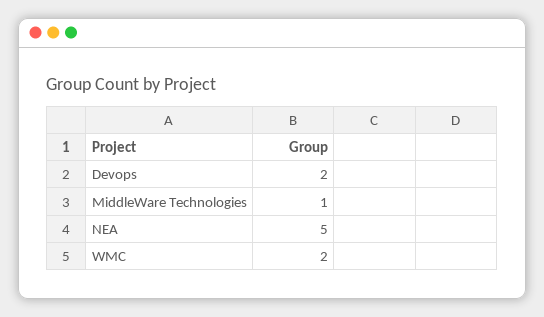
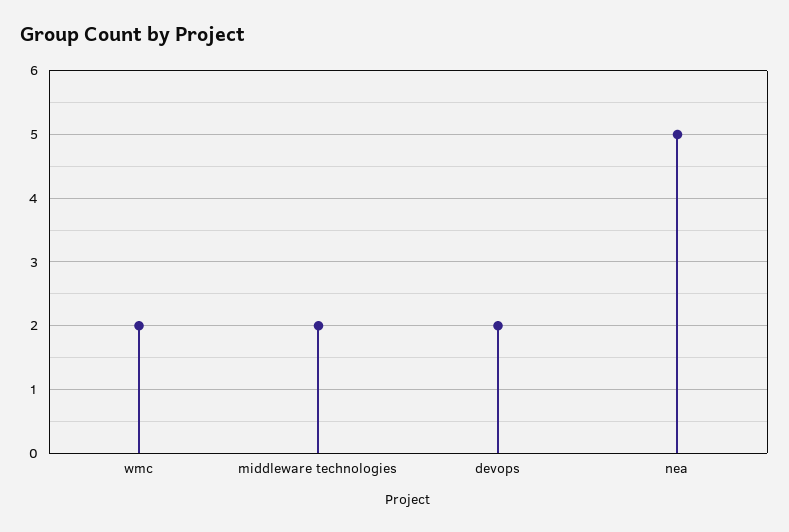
  {
    "Devops": 2,
-   "MiddleWare Technologies": 1,
+   "MiddleWare Technologies": 2,
    "NEA": 5,
    "WMC": 2
  }

